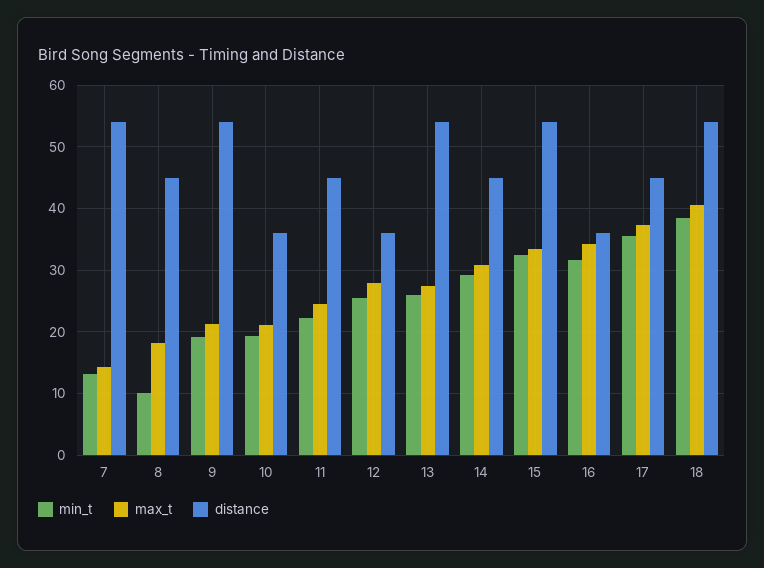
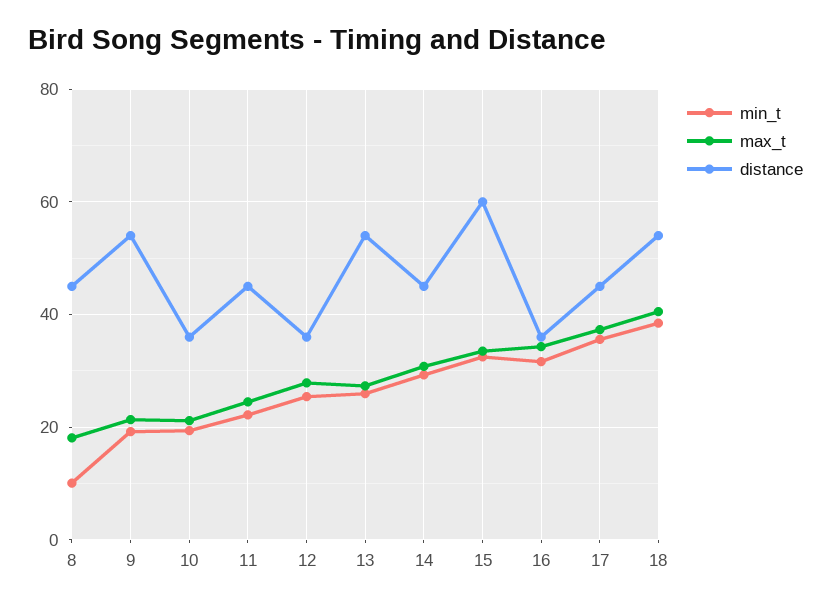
  {
    "min_t": {
-     "7": 13,
      "8": 10,
      "9": 19,
      "10": 19,
      "11": 22,
      "12": 25,
      "13": 26,
      "14": 29,
      "15": 32,
      "16": 32,
      "17": 36,
      "18": 38
    },
    "max_t": {
-     "7": 14,
      "8": 18,
      "9": 21,
      "10": 21,
      "11": 25,
      "12": 28,
      "13": 27,
      "14": 31,
      "15": 34,
      "16": 34,
      "17": 37,
      "18": 41
    },
    "distance": {
-     "7": 54,
      "8": 45,
      "9": 54,
      "10": 36,
      "11": 45,
      "12": 36,
      "13": 54,
      "14": 45,
-     "15": 54,
+     "15": 60,
      "16": 36,
      "17": 45,
      "18": 54
    }
  }

